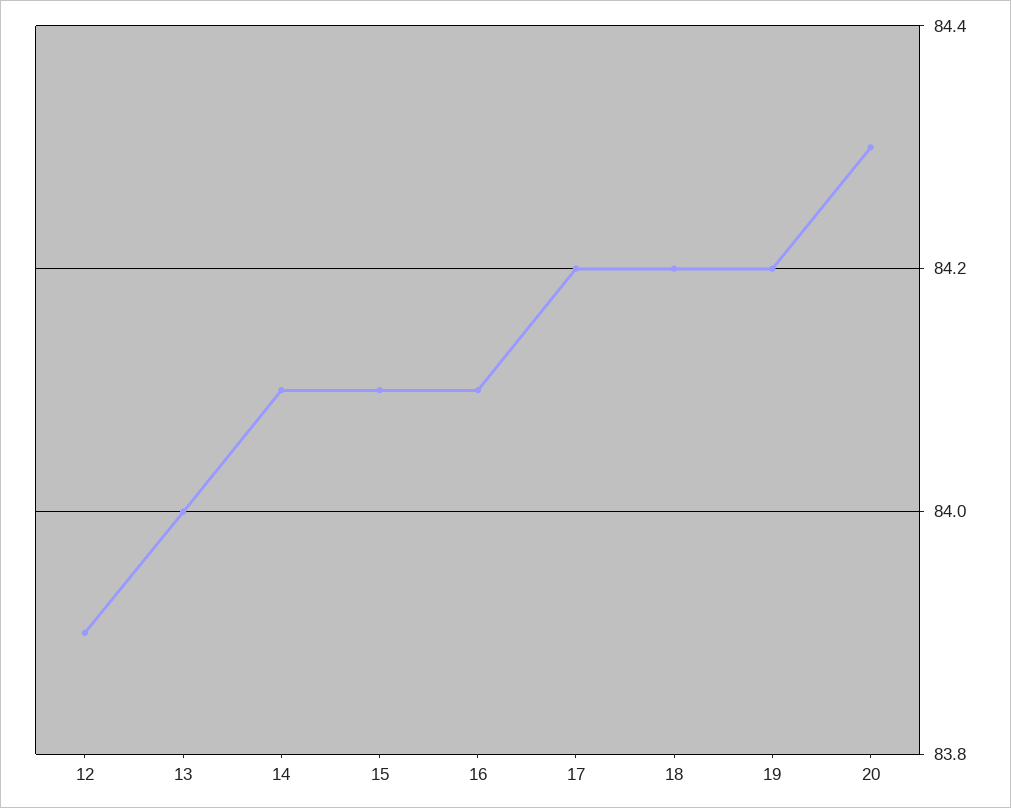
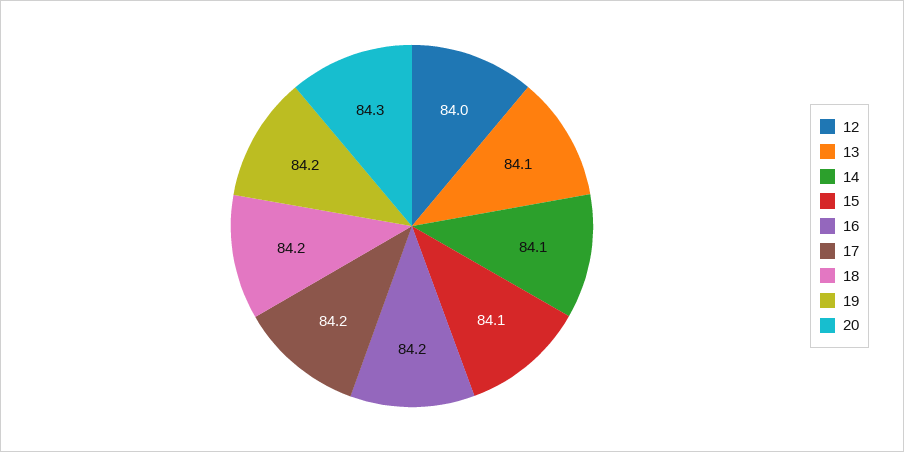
  {
-   "12": 83.9,
+   "12": 84,
-   "13": 84,
+   "13": 84.1,
    "14": 84.1,
    "15": 84.1,
-   "16": 84.1,
+   "16": 84.2,
    "17": 84.2,
    "18": 84.2,
    "19": 84.2,
    "20": 84.3
  }

